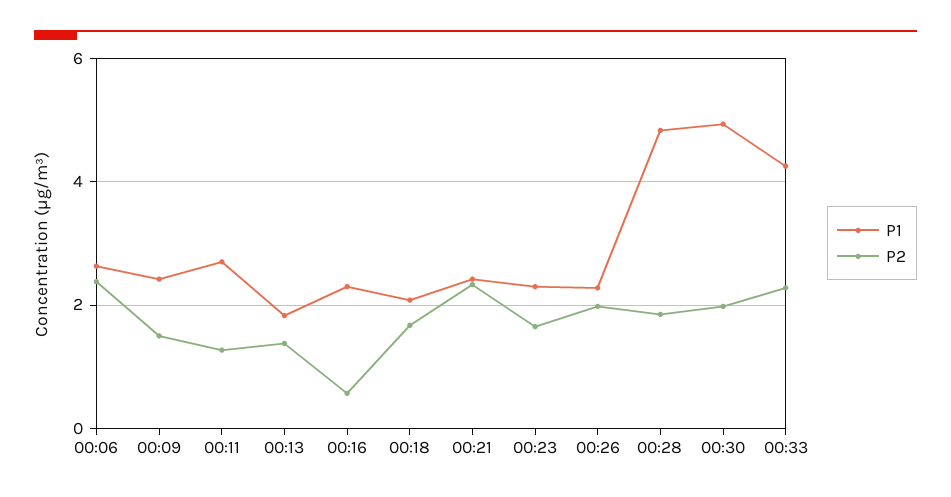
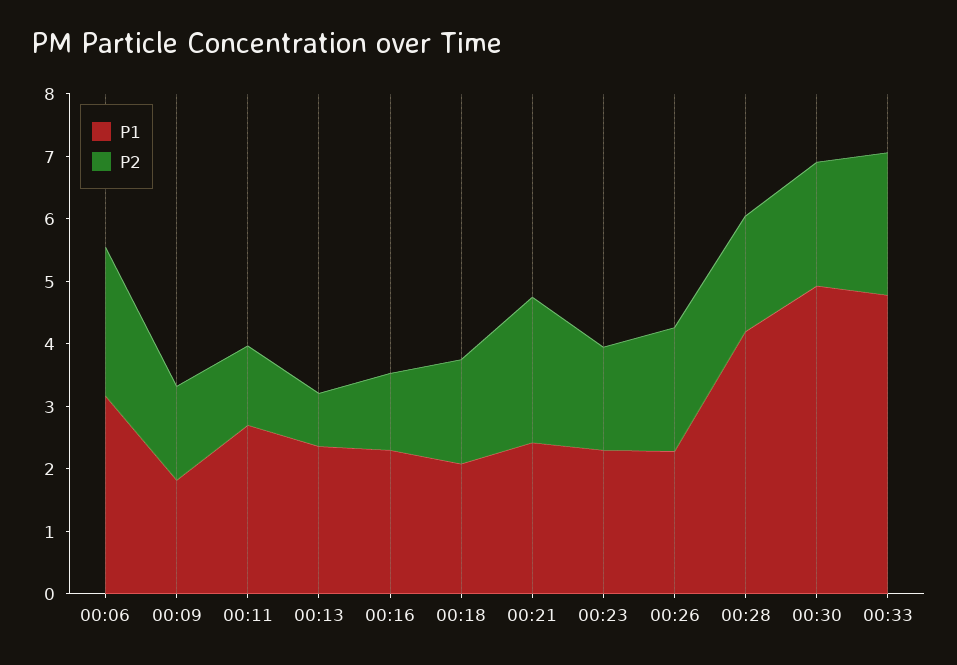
  {
    "P1": {
-     "00:06": 2.6,
+     "00:06": 3.2,
-     "00:09": 2.4,
+     "00:09": 1.8,
      "00:11": 2.8,
-     "00:13": 1.8,
+     "00:13": 2.4,
      "00:16": 2.4,
      "00:18": 2,
      "00:21": 2.4,
      "00:23": 2.4,
      "00:26": 2.2,
-     "00:28": 4.8,
+     "00:28": 4.2,
      "00:30": 5,
-     "00:33": 4.2
+     "00:33": 4.8
    },
    "P2": {
      "00:06": 2.4,
      "00:09": 1.6,
      "00:11": 1.2,
-     "00:13": 1.4,
+     "00:13": 0.8,
-     "00:16": 0.6,
+     "00:16": 1.2,
      "00:18": 1.6,
      "00:21": 2.4,
      "00:23": 1.6,
      "00:26": 2,
      "00:28": 1.8,
      "00:30": 2,
      "00:33": 2.2
    }
  }

